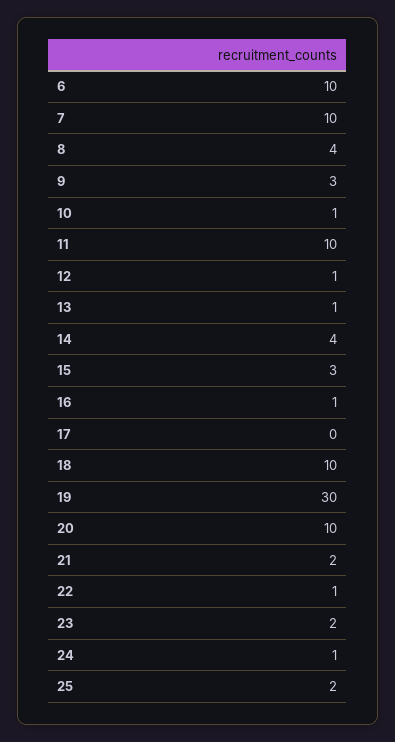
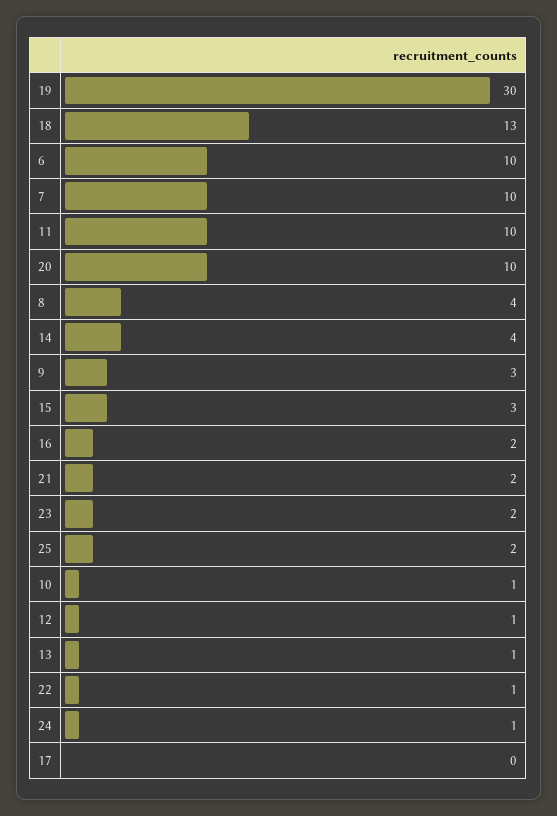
  {
    "6": 10,
    "7": 10,
    "8": 4,
    "9": 3,
    "10": 1,
    "11": 10,
    "12": 1,
    "13": 1,
    "14": 4,
    "15": 3,
-   "16": 1,
+   "16": 2,
    "17": 0,
-   "18": 10,
+   "18": 13,
    "19": 30,
    "20": 10,
    "21": 2,
    "22": 1,
    "23": 2,
    "24": 1,
    "25": 2
  }

